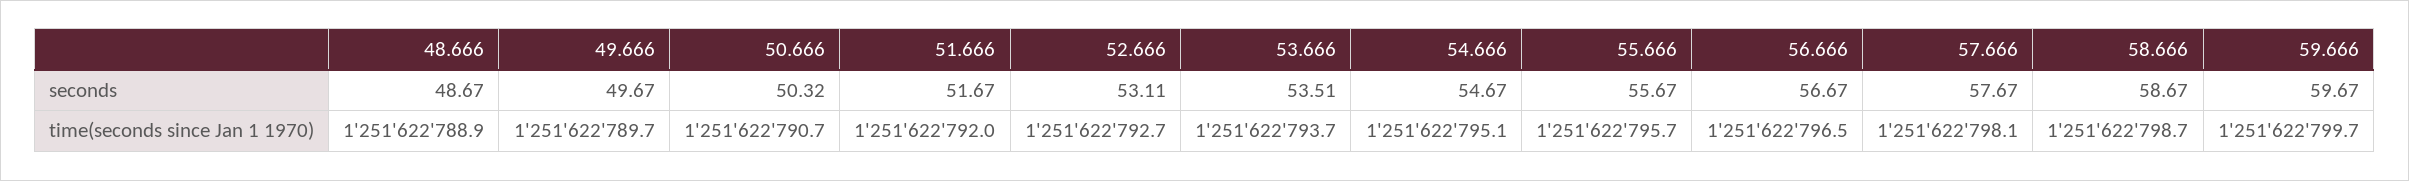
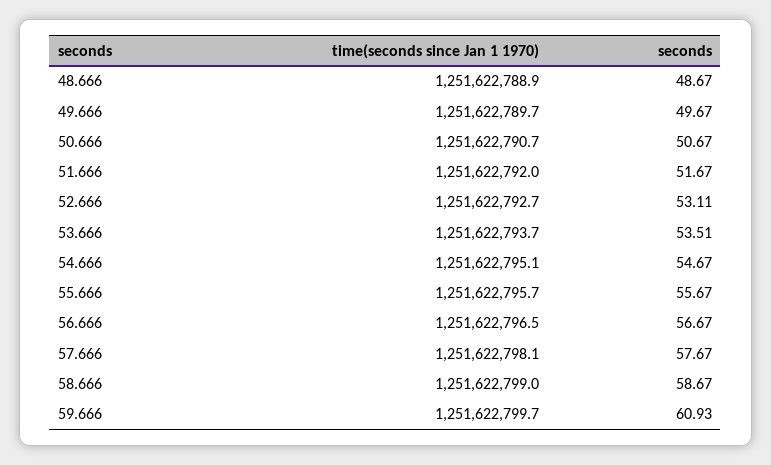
  {
    "48.666": {
      "seconds": 48.67,
      "time(seconds since Jan 1 1970)": 1251622788.9
    },
    "49.666": {
      "seconds": 49.67,
      "time(seconds since Jan 1 1970)": 1251622789.7
    },
    "50.666": {
-     "seconds": 50.32,
+     "seconds": 50.67,
      "time(seconds since Jan 1 1970)": 1251622790.7
    },
    "51.666": {
      "seconds": 51.67,
      "time(seconds since Jan 1 1970)": 1251622792
    },
    "52.666": {
      "seconds": 53.11,
      "time(seconds since Jan 1 1970)": 1251622792.7
    },
    "53.666": {
      "seconds": 53.51,
      "time(seconds since Jan 1 1970)": 1251622793.7
    },
    "54.666": {
      "seconds": 54.67,
      "time(seconds since Jan 1 1970)": 1251622795.1
    },
    "55.666": {
      "seconds": 55.67,
      "time(seconds since Jan 1 1970)": 1251622795.7
    },
    "56.666": {
      "seconds": 56.67,
      "time(seconds since Jan 1 1970)": 1251622796.5
    },
    "57.666": {
      "seconds": 57.67,
      "time(seconds since Jan 1 1970)": 1251622798.1
    },
    "58.666": {
      "seconds": 58.67,
-     "time(seconds since Jan 1 1970)": 1251622798.7
+     "time(seconds since Jan 1 1970)": 1251622799
    },
    "59.666": {
-     "seconds": 59.67,
+     "seconds": 60.93,
      "time(seconds since Jan 1 1970)": 1251622799.7
    }
  }

